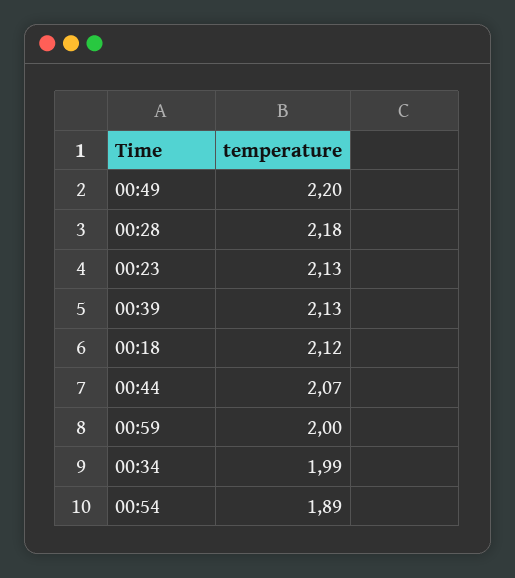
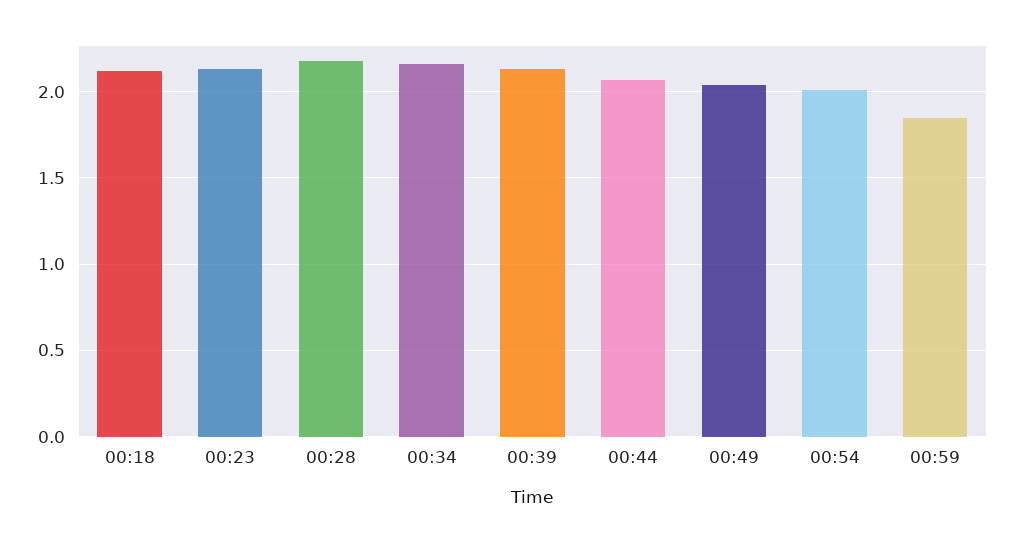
  {
-   "00:49": 2.2,
+   "00:49": 2.05,
    "00:28": 2.18,
    "00:23": 2.13,
    "00:39": 2.13,
    "00:18": 2.12,
    "00:44": 2.07,
-   "00:59": 2,
+   "00:59": 1.85,
-   "00:34": 1.99,
+   "00:34": 2.15,
-   "00:54": 1.89
+   "00:54": 2
  }

